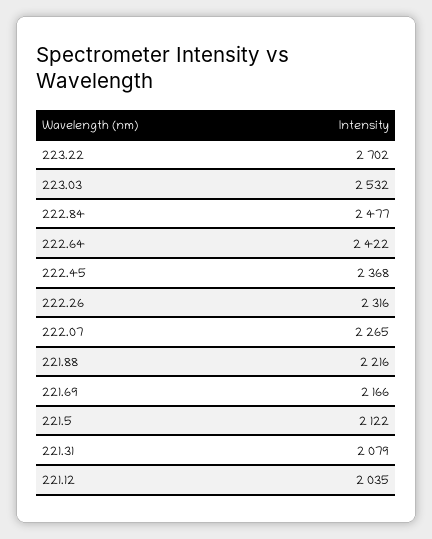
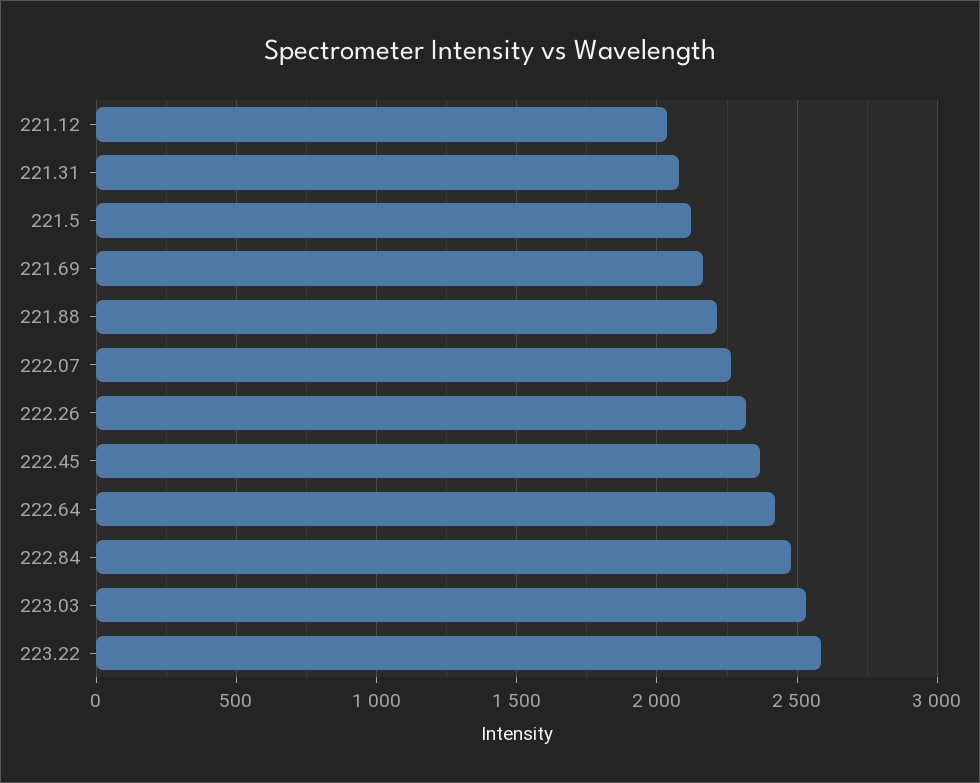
  {
-   "223.22": 2702,
+   "223.22": 2600,
    "223.03": 2532,
    "222.84": 2477,
    "222.64": 2422,
    "222.45": 2368,
    "222.26": 2316,
    "222.07": 2265,
    "221.88": 2216,
    "221.69": 2166,
    "221.5": 2122,
    "221.31": 2079,
    "221.12": 2035
  }

